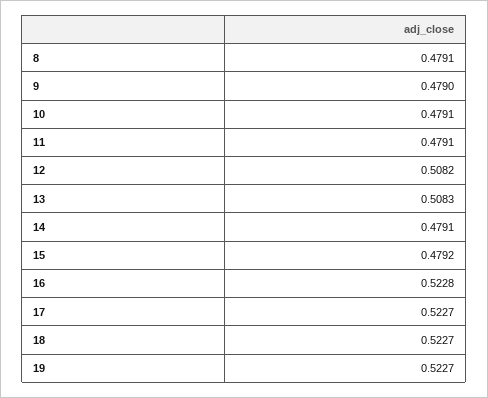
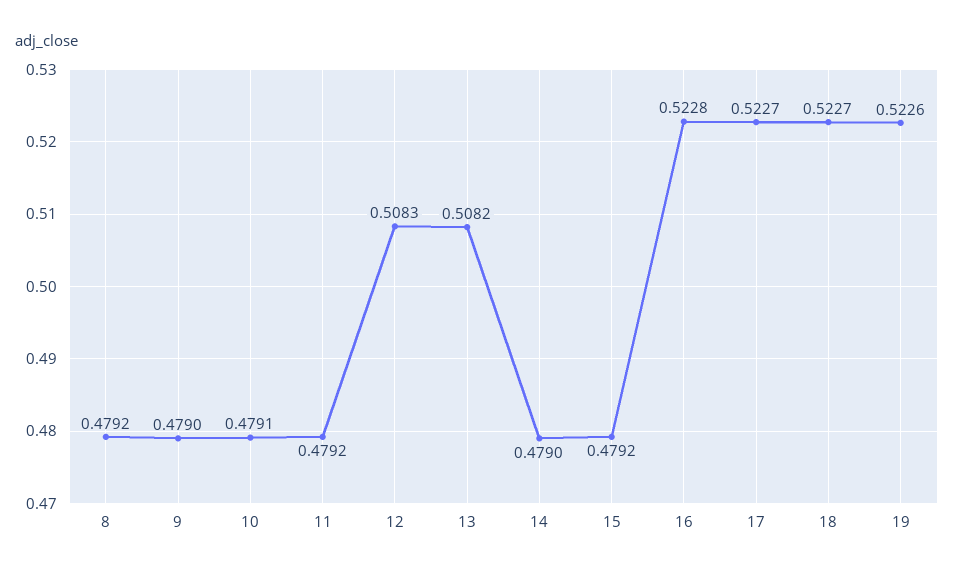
  {
-   "8": 0.4791,
+   "8": 0.4792,
    "9": 0.479,
    "10": 0.4791,
-   "11": 0.4791,
+   "11": 0.4792,
-   "12": 0.5082,
+   "12": 0.5083,
-   "13": 0.5083,
+   "13": 0.5082,
-   "14": 0.4791,
+   "14": 0.479,
    "15": 0.4792,
    "16": 0.5228,
    "17": 0.5227,
    "18": 0.5227,
-   "19": 0.5227
+   "19": 0.5226
  }

